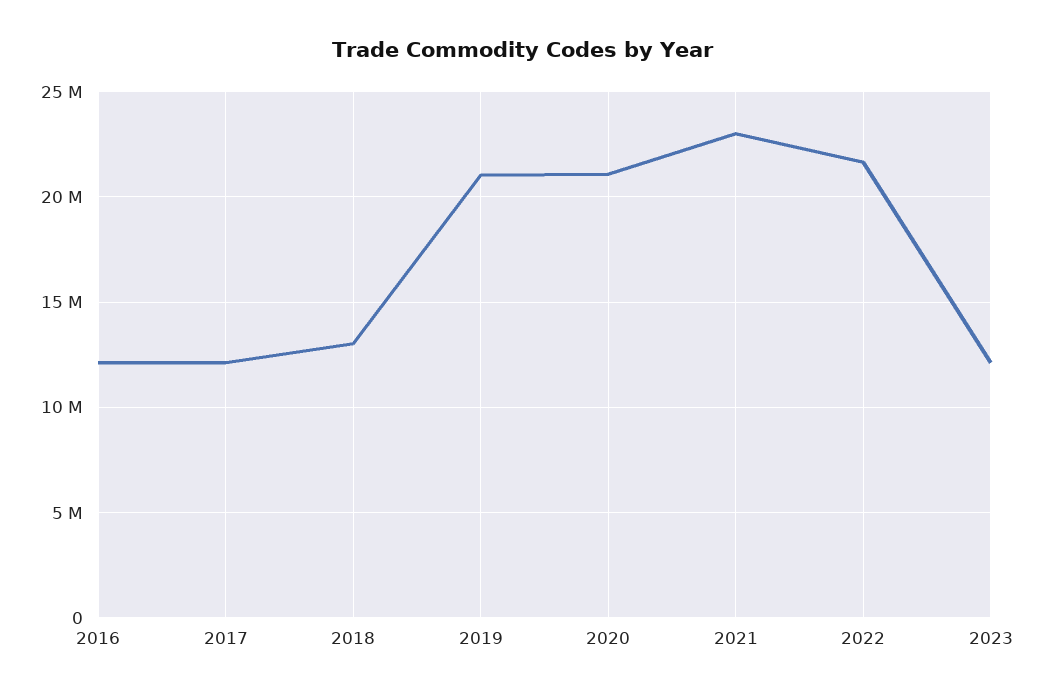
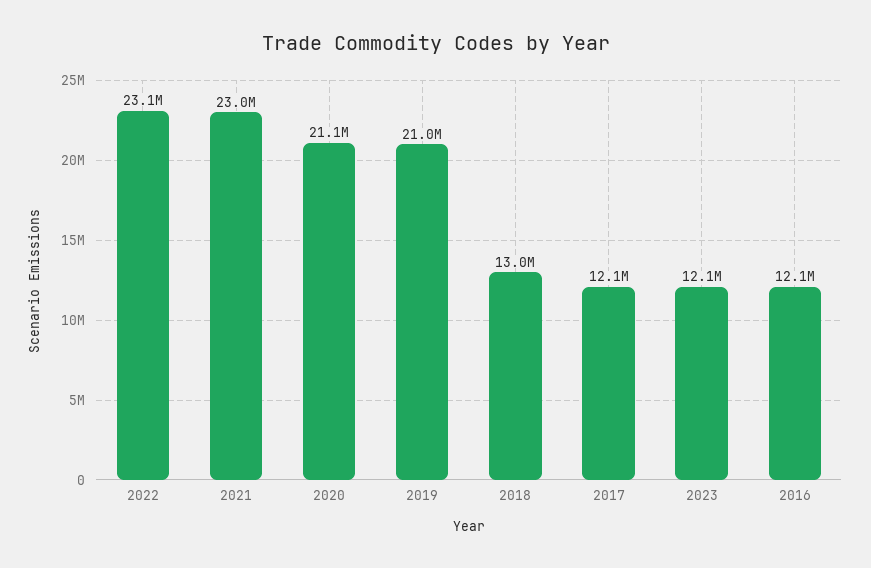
  {
    "2016": 12100000,
    "2017": 12100000,
    "2018": 13000000,
    "2019": 21000000,
    "2020": 21100000,
    "2021": 23000000,
-   "2022": 21500000,
+   "2022": 23100000,
    "2023": 12100000
  }

